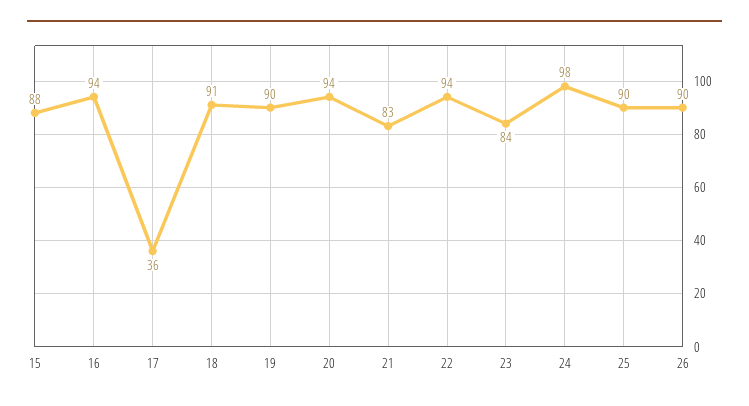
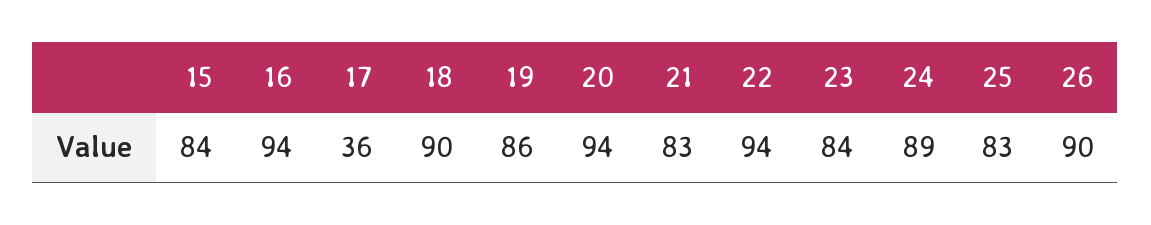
  {
-   "15": 88,
+   "15": 84,
    "16": 94,
    "17": 36,
-   "18": 91,
+   "18": 90,
-   "19": 90,
+   "19": 86,
    "20": 94,
    "21": 83,
    "22": 94,
    "23": 84,
-   "24": 98,
+   "24": 89,
-   "25": 90,
+   "25": 83,
    "26": 90
  }

